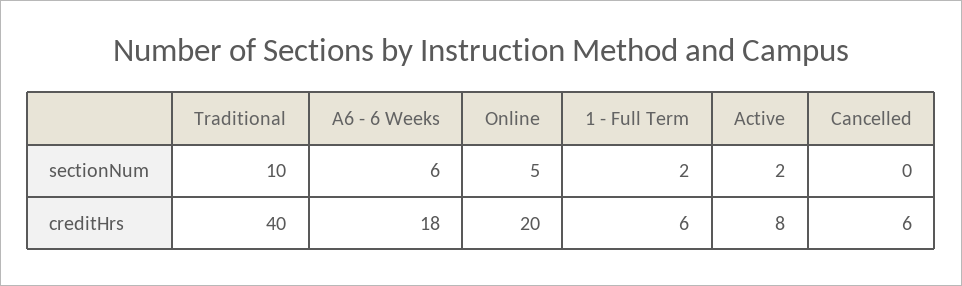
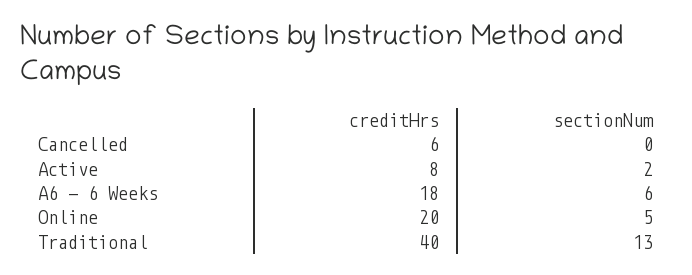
  {
    "Traditional": {
-     "sectionNum": 10,
+     "sectionNum": 13,
      "creditHrs": 40
    },
    "A6 - 6 Weeks": {
      "sectionNum": 6,
      "creditHrs": 18
    },
    "Online": {
      "sectionNum": 5,
      "creditHrs": 20
    },
-   "1 - Full Term": {
-     "sectionNum": 2,
-     "creditHrs": 6
-   },
    "Active": {
      "sectionNum": 2,
      "creditHrs": 8
    },
    "Cancelled": {
      "sectionNum": 0,
      "creditHrs": 6
    }
  }

